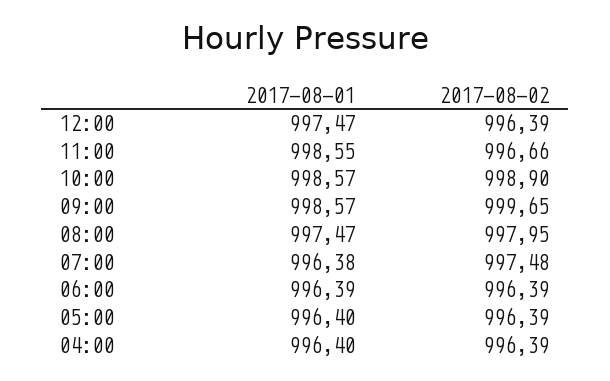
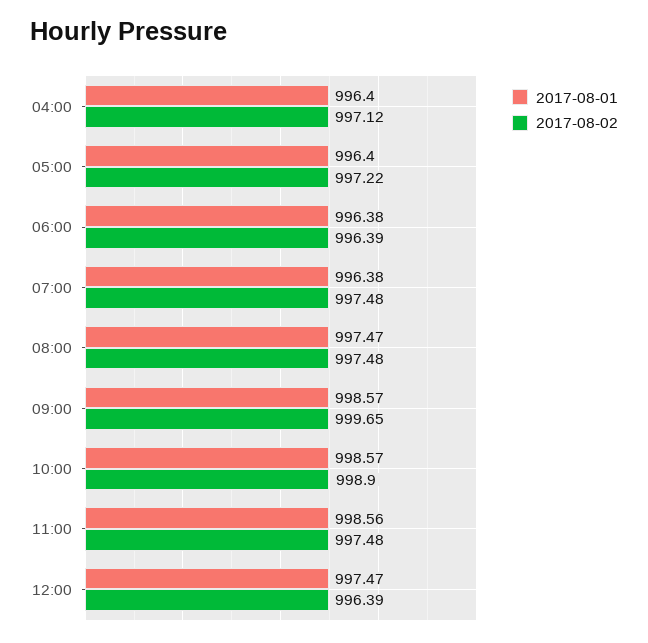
  {
    "2017-08-01": {
      "12:00": 997.47,
-     "11:00": 998.55,
+     "11:00": 998.56,
      "10:00": 998.57,
      "09:00": 998.57,
      "08:00": 997.47,
      "07:00": 996.38,
-     "06:00": 996.39,
+     "06:00": 996.38,
      "05:00": 996.4,
      "04:00": 996.4
    },
    "2017-08-02": {
      "12:00": 996.39,
-     "11:00": 996.66,
+     "11:00": 997.48,
      "10:00": 998.9,
      "09:00": 999.65,
-     "08:00": 997.95,
+     "08:00": 997.48,
      "07:00": 997.48,
      "06:00": 996.39,
-     "05:00": 996.39,
+     "05:00": 997.22,
-     "04:00": 996.39
+     "04:00": 997.12
    }
  }

